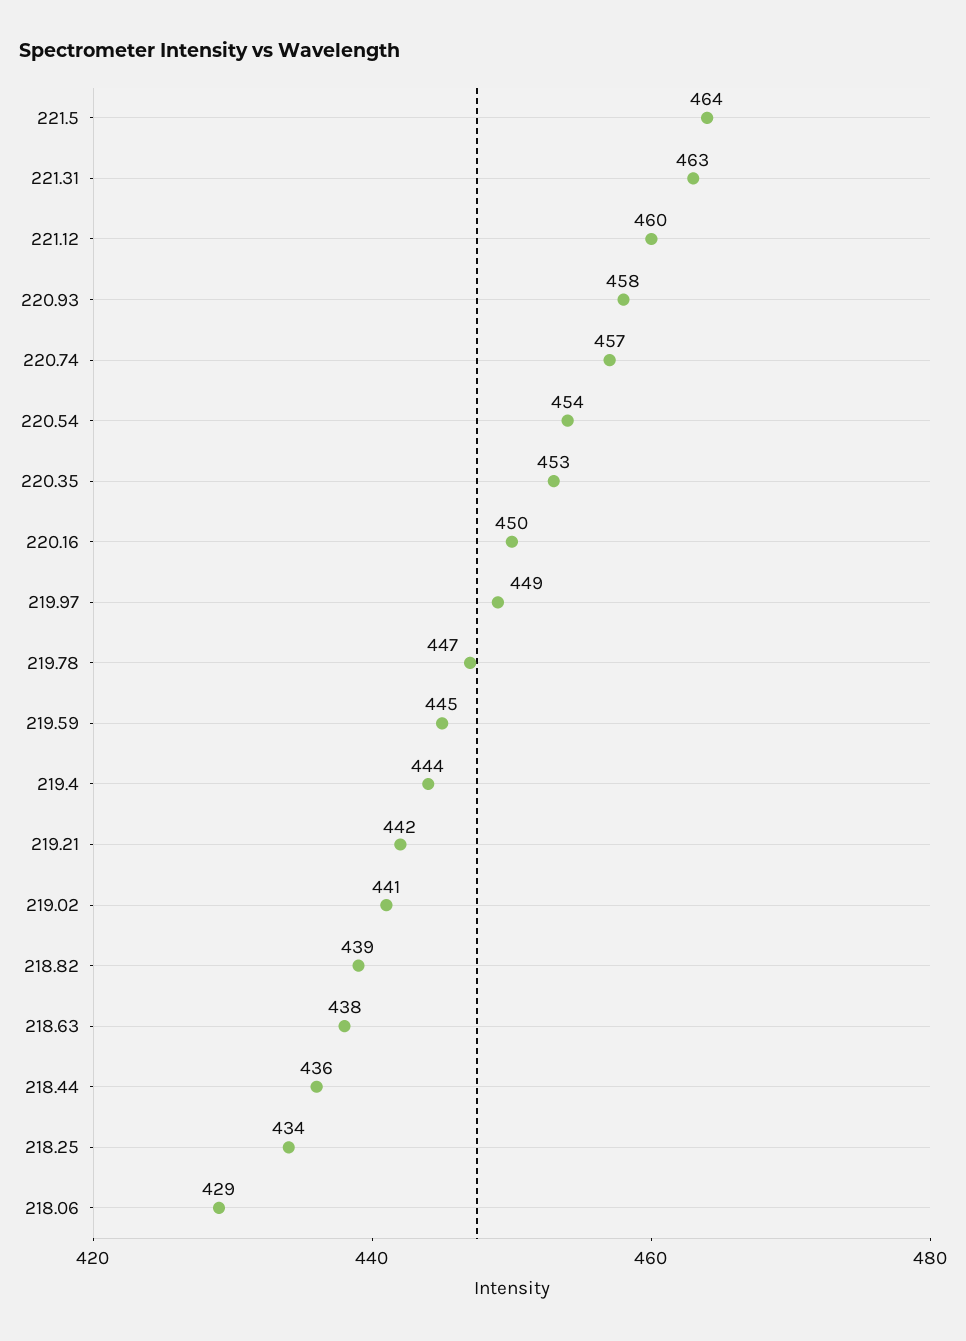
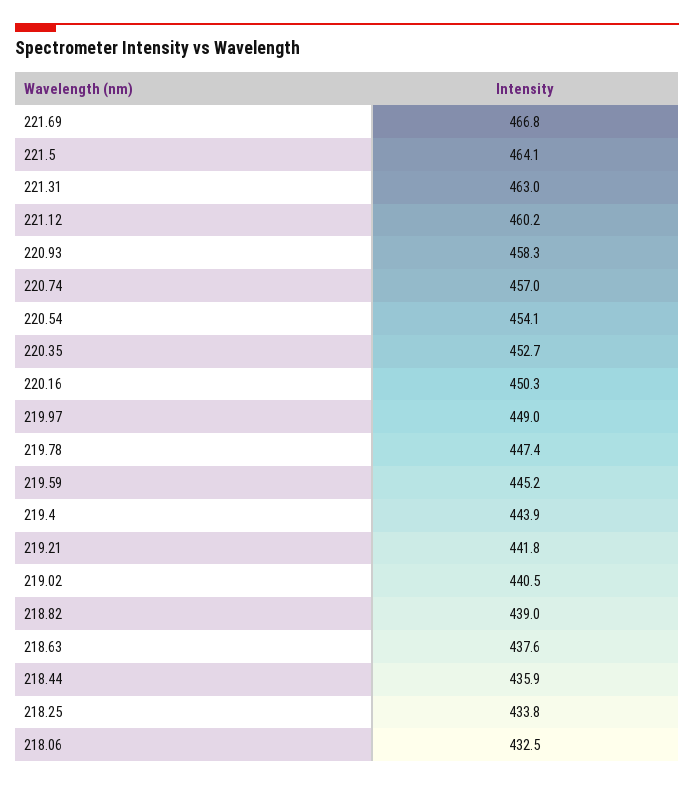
  {
    "221.5": 464.1,
    "221.31": 463,
    "221.12": 460.2,
    "220.93": 458.3,
    "220.74": 457,
    "220.54": 454.1,
    "220.35": 452.7,
    "220.16": 450.3,
    "219.97": 449,
    "219.78": 447.4,
    "219.59": 445.2,
    "219.4": 443.9,
    "219.21": 441.8,
    "219.02": 440.5,
    "218.82": 439,
    "218.63": 437.6,
    "218.44": 435.9,
    "218.25": 433.8,
-   "218.06": 429
+   "218.06": 432.5,
+   "221.69": 466.8
  }

